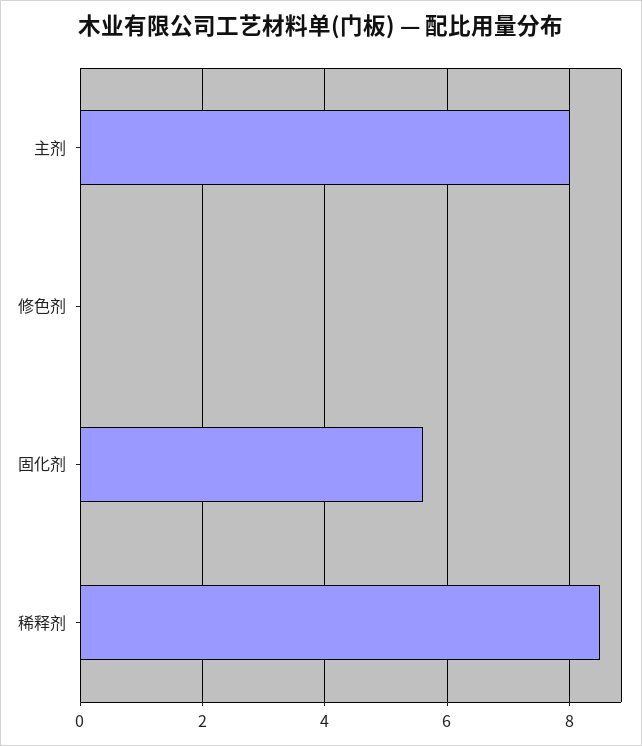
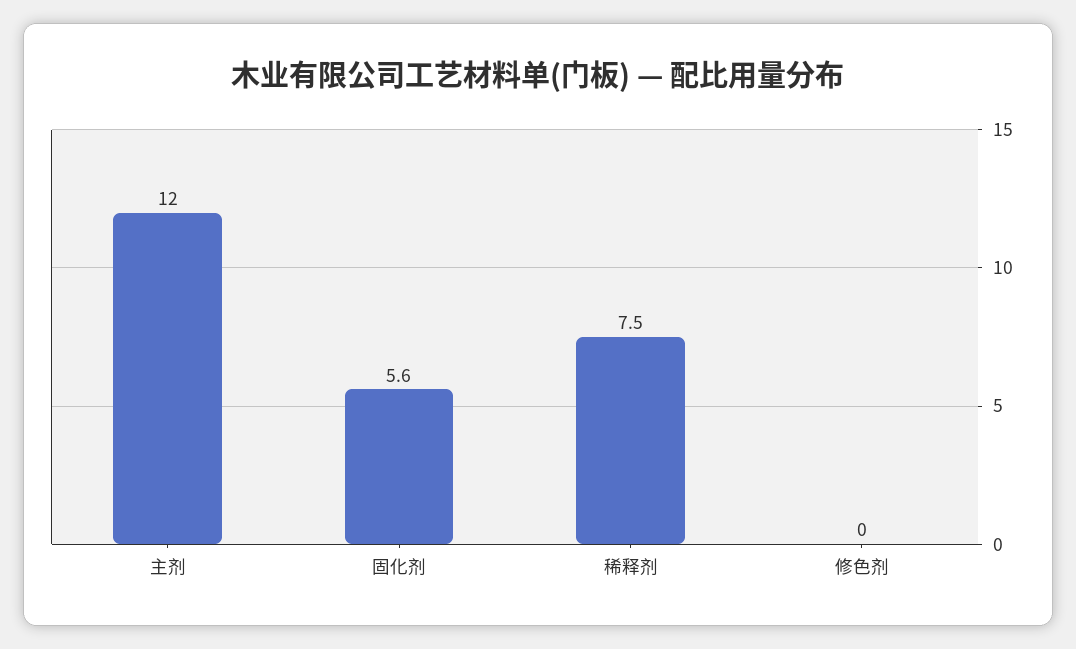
  {
-   "主剂": 8,
+   "主剂": 12,
    "修色剂": 0,
    "固化剂": 5.6,
-   "稀释剂": 8.5
+   "稀释剂": 7.5
  }

